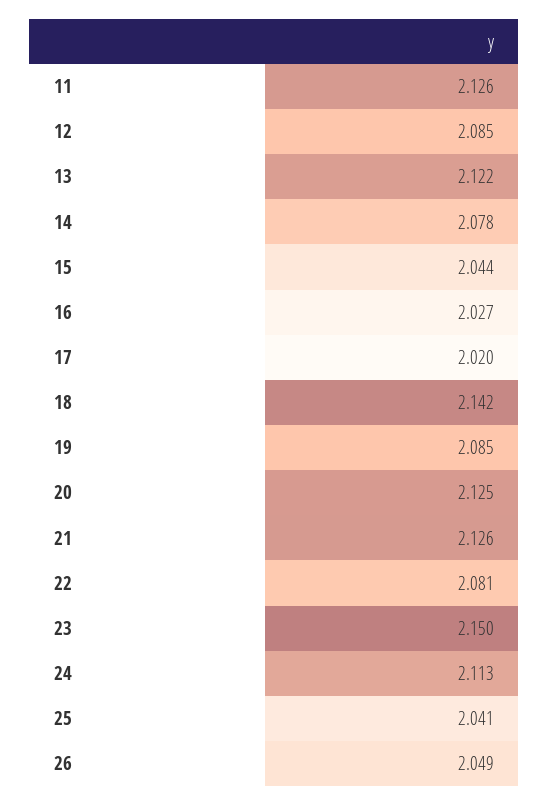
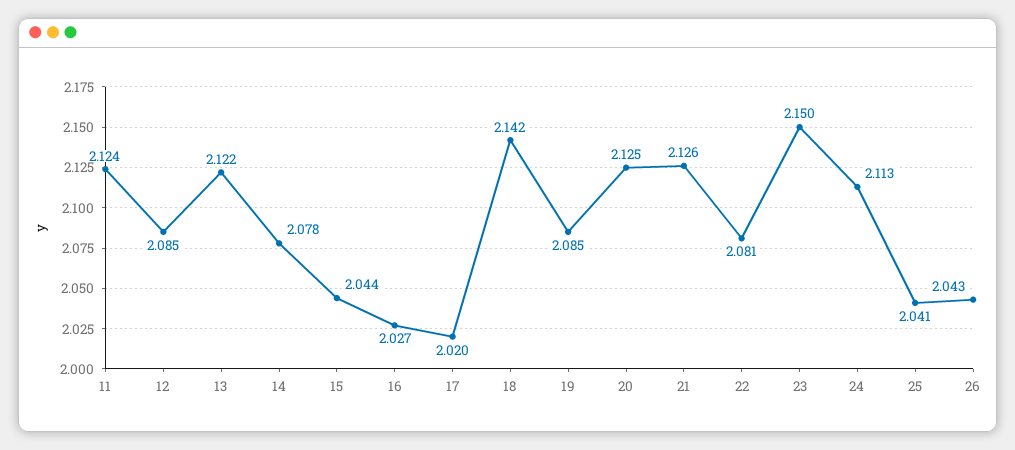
  {
-   "11": 2.126,
+   "11": 2.124,
    "12": 2.085,
    "13": 2.122,
    "14": 2.078,
    "15": 2.044,
    "16": 2.027,
    "17": 2.02,
    "18": 2.142,
    "19": 2.085,
    "20": 2.125,
    "21": 2.126,
    "22": 2.081,
    "23": 2.15,
    "24": 2.113,
    "25": 2.041,
-   "26": 2.049
+   "26": 2.043
  }

